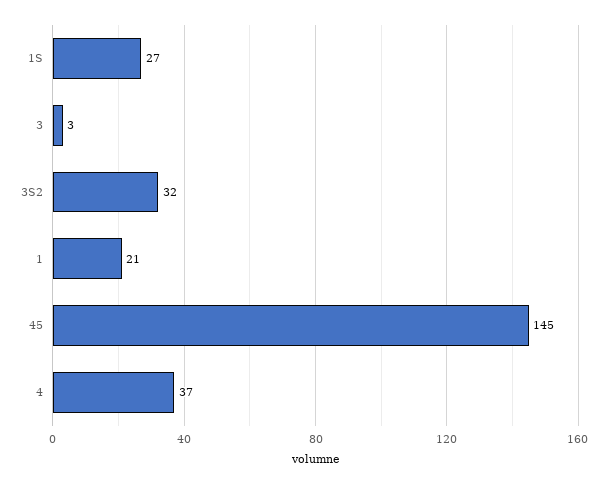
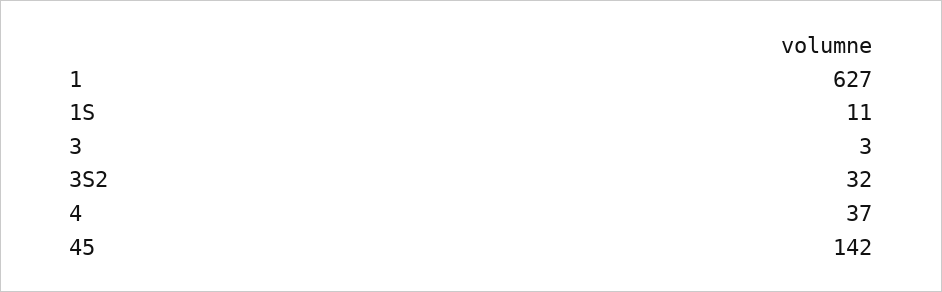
  {
-   "1S": 27,
+   "1S": 11,
    "3": 3,
    "3S2": 32,
-   "1": 21,
+   "1": 627,
-   "45": 145,
+   "45": 142,
    "4": 37
  }

